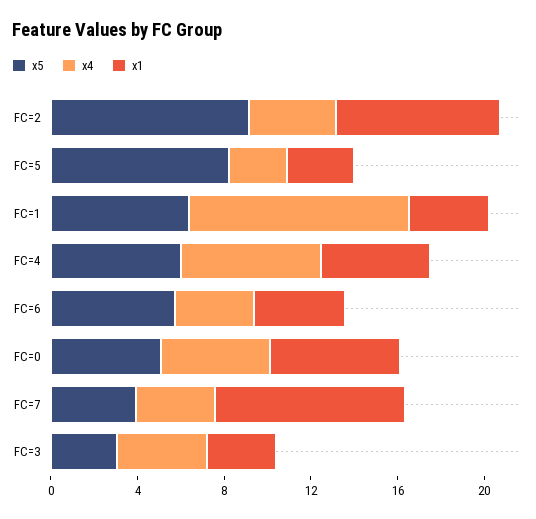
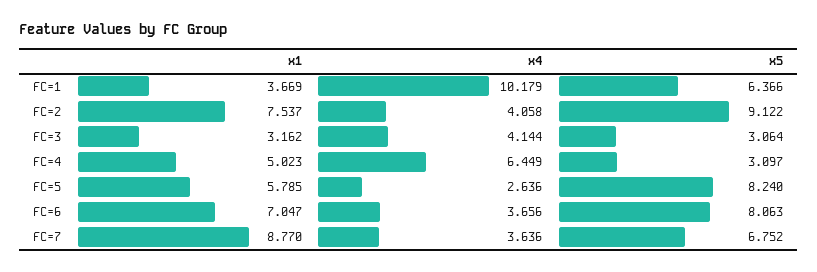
  {
    "x5": {
      "FC=2": 9.122,
      "FC=5": 8.24,
      "FC=1": 6.366,
-     "FC=4": 6,
+     "FC=4": 3.097,
-     "FC=6": 6,
+     "FC=6": 8.063,
-     "FC=0": 5,
-     "FC=7": 4,
+     "FC=7": 6.752,
      "FC=3": 3.064
    },
    "x4": {
      "FC=2": 4.058,
      "FC=5": 2.636,
      "FC=1": 10.179,
      "FC=4": 6.449,
      "FC=6": 3.656,
-     "FC=0": 5,
      "FC=7": 3.636,
      "FC=3": 4.144
    },
    "x1": {
      "FC=2": 7.537,
-     "FC=5": 3,
+     "FC=5": 5.785,
      "FC=1": 3.669,
      "FC=4": 5.023,
-     "FC=6": 4,
+     "FC=6": 7.047,
-     "FC=0": 6,
      "FC=7": 8.77,
      "FC=3": 3.162
    }
  }

